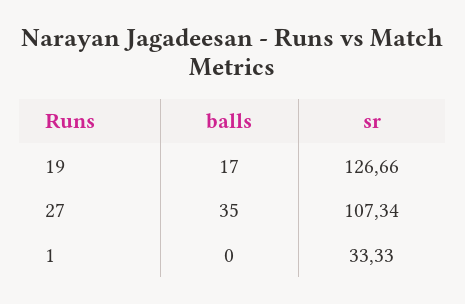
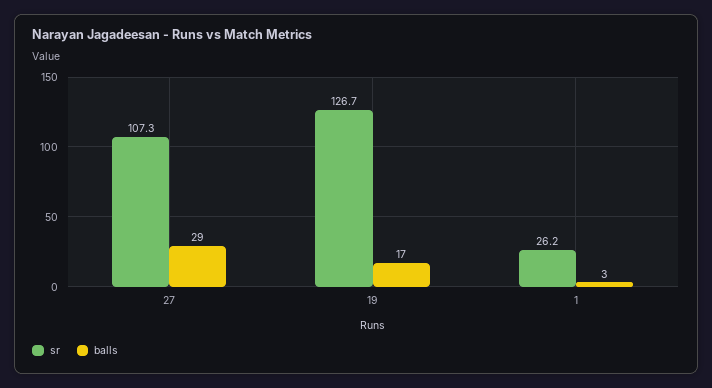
  {
    "balls": {
      "19": 17,
-     "27": 35,
+     "27": 29,
-     "1": 0
+     "1": 3
    },
    "sr": {
      "19": 126.66,
      "27": 107.34,
-     "1": 33.33
+     "1": 26.2
    }
  }

